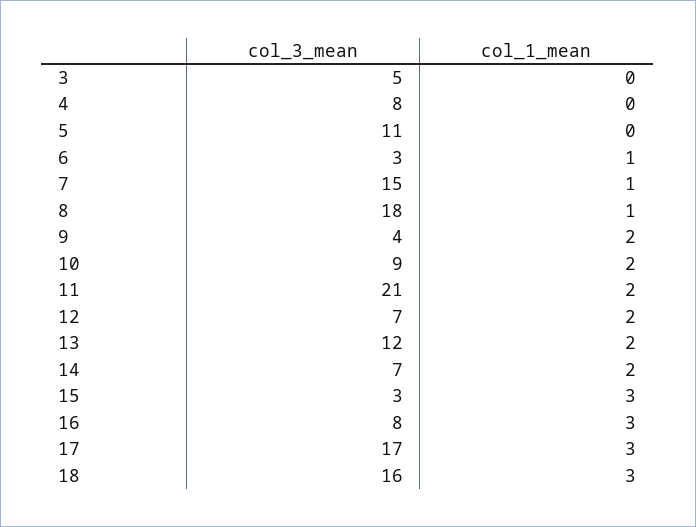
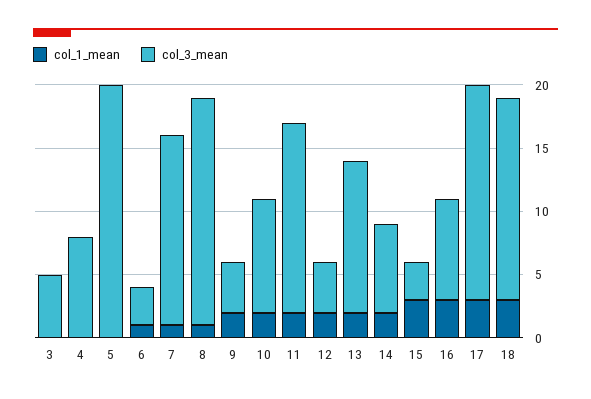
  {
    "col_3_mean": {
      "3": 5,
      "4": 8,
-     "5": 11,
+     "5": 20,
      "6": 3,
      "7": 15,
      "8": 18,
      "9": 4,
      "10": 9,
-     "11": 21,
+     "11": 15,
-     "12": 7,
+     "12": 4,
      "13": 12,
      "14": 7,
      "15": 3,
      "16": 8,
      "17": 17,
      "18": 16
    },
    "col_1_mean": {
      "3": 0,
      "4": 0,
      "5": 0,
      "6": 1,
      "7": 1,
      "8": 1,
      "9": 2,
      "10": 2,
      "11": 2,
      "12": 2,
      "13": 2,
      "14": 2,
      "15": 3,
      "16": 3,
      "17": 3,
      "18": 3
    }
  }

